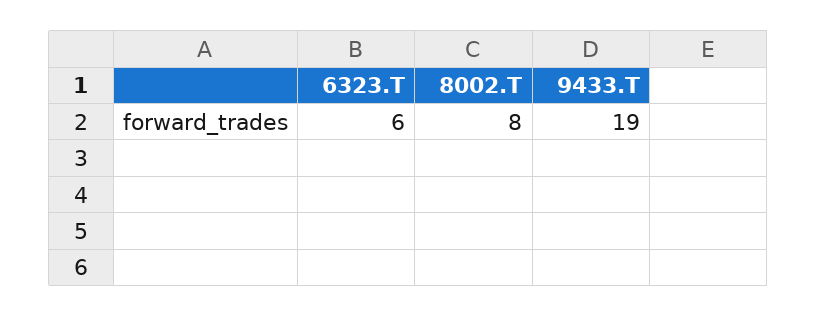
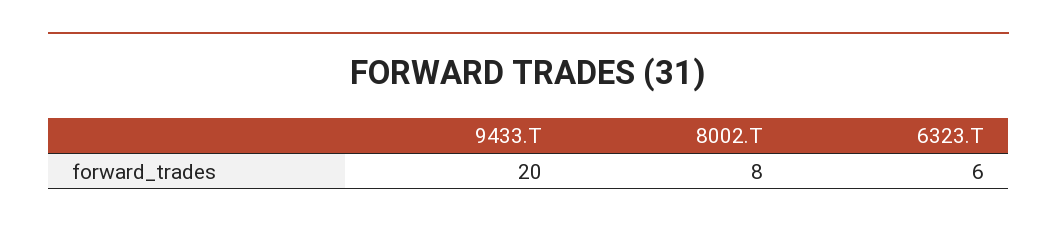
  {
    "6323.T": 6,
    "8002.T": 8,
-   "9433.T": 19
+   "9433.T": 20
  }

